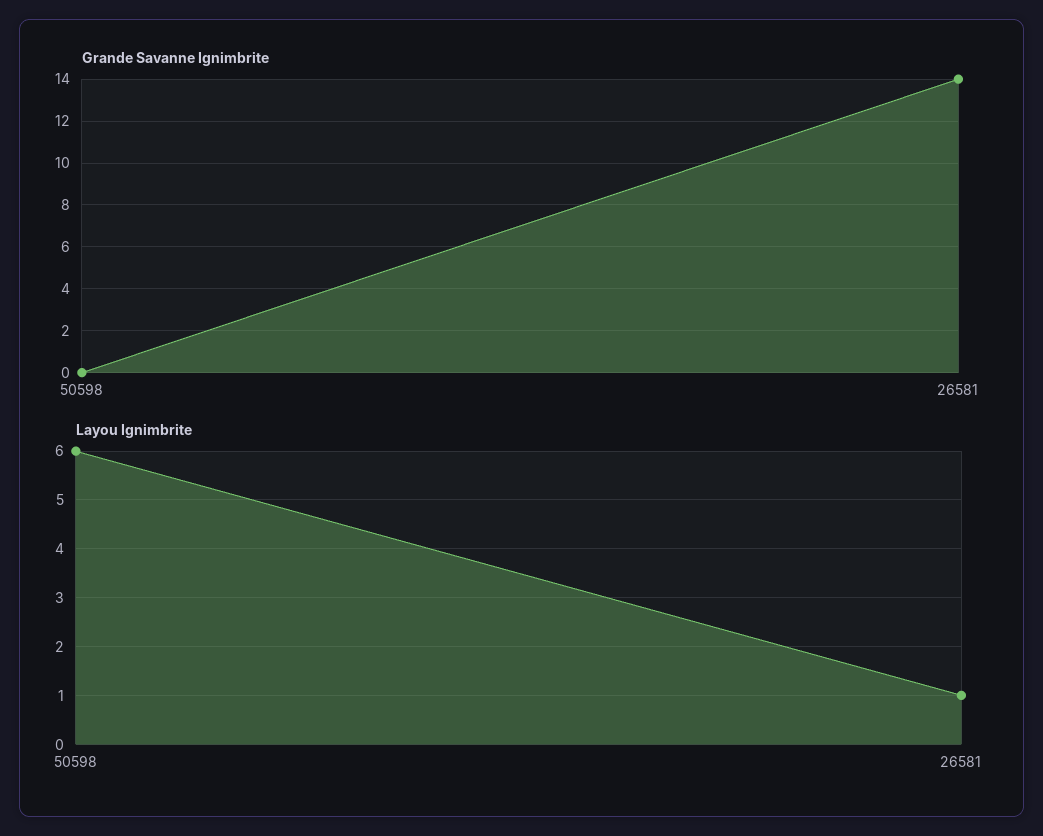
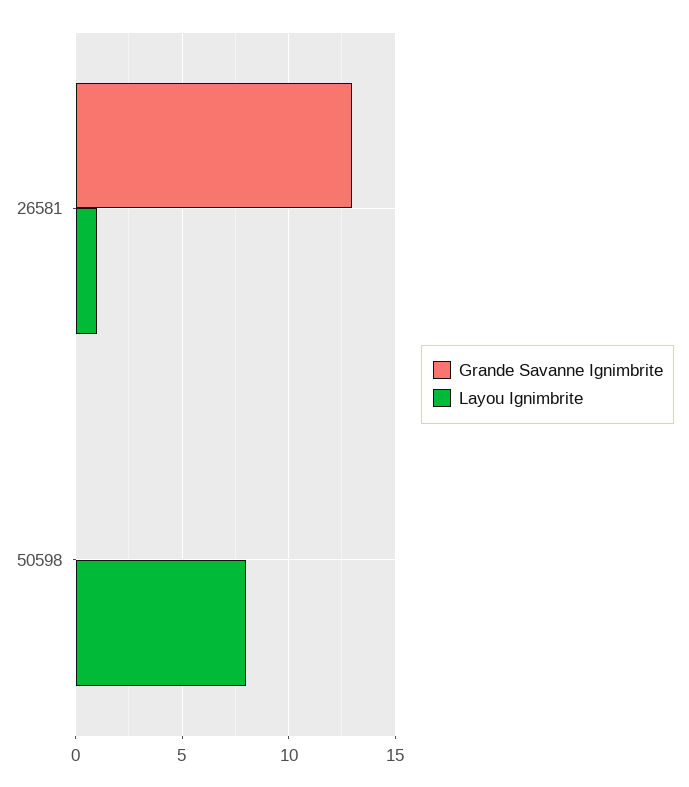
  {
    "Grande Savanne Ignimbrite": {
      "50598": 0,
-     "26581": 14
+     "26581": 13
    },
    "Layou Ignimbrite": {
-     "50598": 6,
+     "50598": 8,
      "26581": 1
    }
  }

